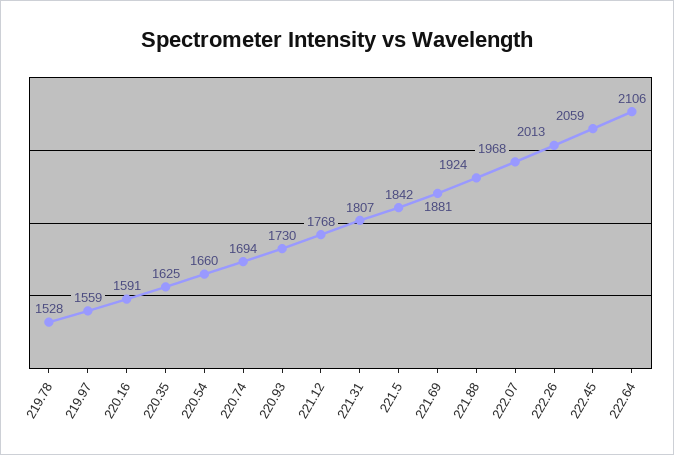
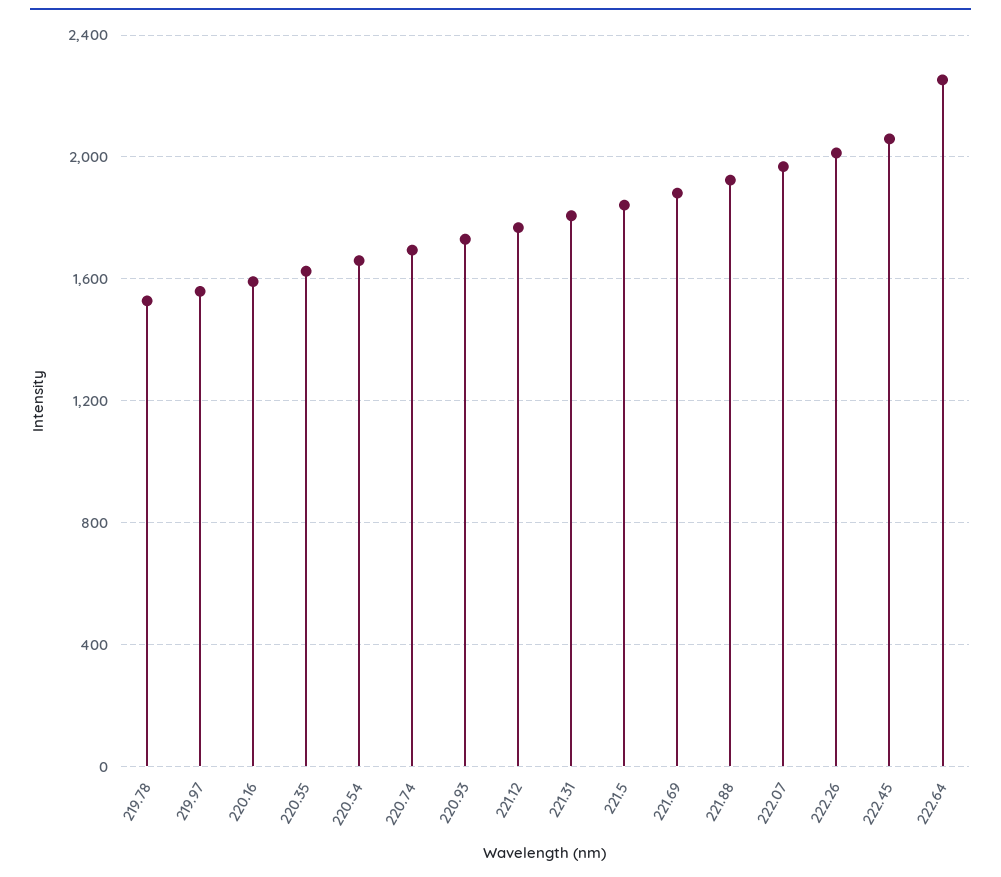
  {
    "219.78": 1528,
    "219.97": 1559,
    "220.16": 1591,
    "220.35": 1625,
    "220.54": 1660,
    "220.74": 1694,
    "220.93": 1730,
    "221.12": 1768,
    "221.31": 1807,
    "221.5": 1842,
    "221.69": 1881,
    "221.88": 1924,
    "222.07": 1968,
    "222.26": 2013,
    "222.45": 2059,
-   "222.64": 2106
+   "222.64": 2250
  }

